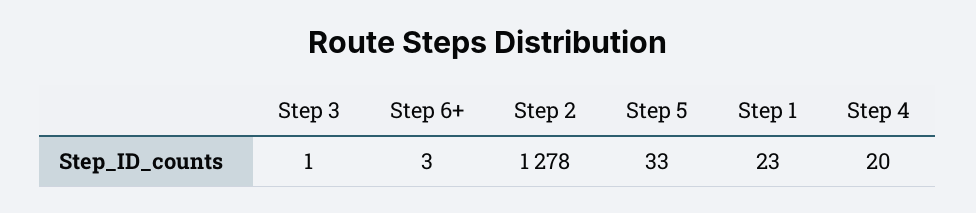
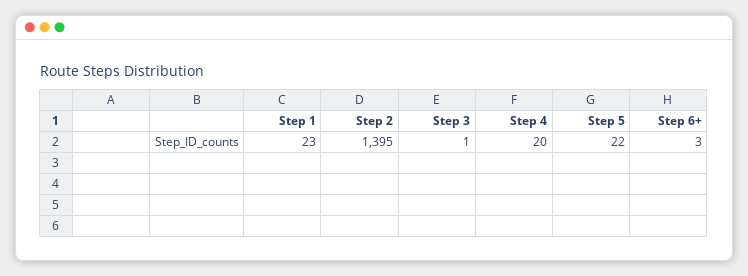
  {
    "Step 3": 1,
    "Step 6+": 3,
-   "Step 2": 1278,
+   "Step 2": 1395,
-   "Step 5": 33,
+   "Step 5": 22,
    "Step 1": 23,
    "Step 4": 20
  }

